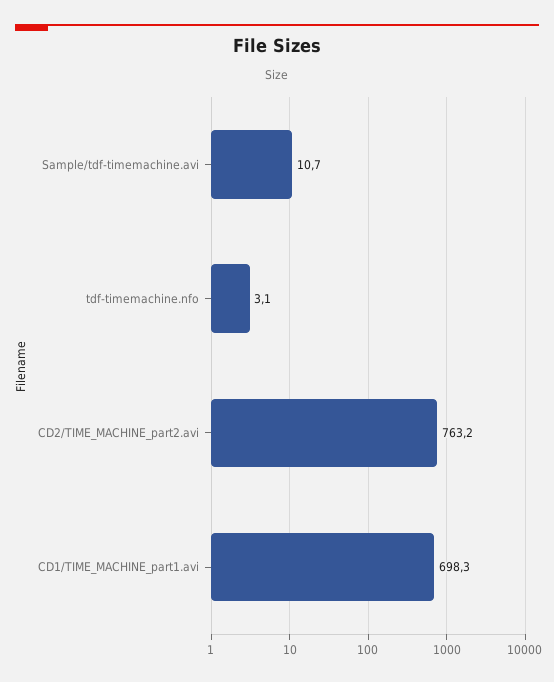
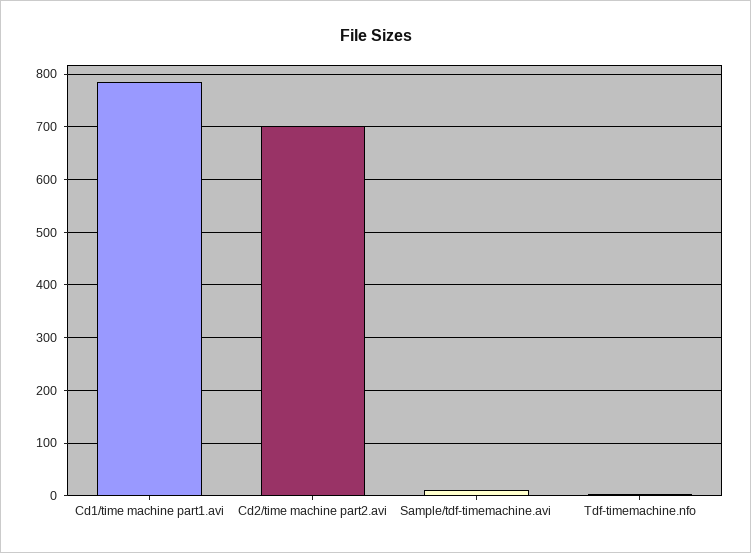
  {
    "Sample/tdf-timemachine.avi": 10.7,
    "tdf-timemachine.nfo": 3.1,
-   "CD2/TIME_MACHINE_part2.avi": 763.2,
+   "CD2/TIME_MACHINE_part2.avi": 700,
-   "CD1/TIME_MACHINE_part1.avi": 698.3
+   "CD1/TIME_MACHINE_part1.avi": 780
  }

